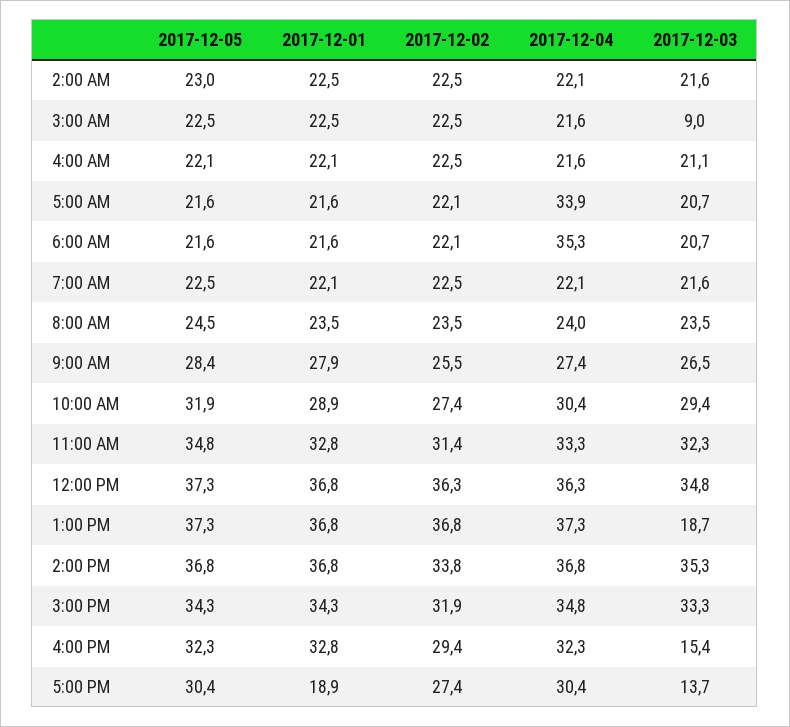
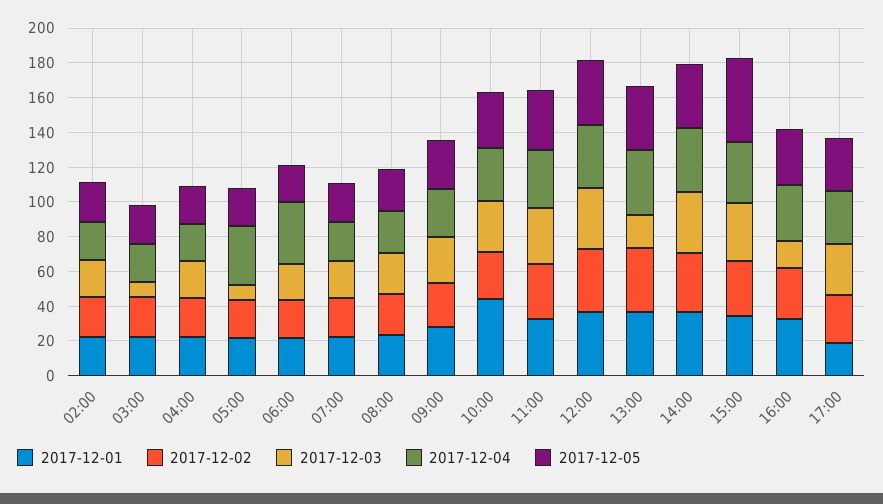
  {
    "2017-12-05": {
      "2:00 AM": 23,
      "3:00 AM": 22.5,
      "4:00 AM": 22.1,
      "5:00 AM": 21.6,
      "6:00 AM": 21.6,
      "7:00 AM": 22.5,
      "8:00 AM": 24.5,
      "9:00 AM": 28.4,
      "10:00 AM": 31.9,
      "11:00 AM": 34.8,
      "12:00 PM": 37.3,
      "1:00 PM": 37.3,
      "2:00 PM": 36.8,
-     "3:00 PM": 34.3,
+     "3:00 PM": 50,
      "4:00 PM": 32.3,
      "5:00 PM": 30.4
    },
    "2017-12-01": {
      "2:00 AM": 22.5,
      "3:00 AM": 22.5,
      "4:00 AM": 22.1,
      "5:00 AM": 21.6,
      "6:00 AM": 21.6,
      "7:00 AM": 22.1,
      "8:00 AM": 23.5,
      "9:00 AM": 27.9,
-     "10:00 AM": 28.9,
+     "10:00 AM": 45,
      "11:00 AM": 32.8,
      "12:00 PM": 36.8,
      "1:00 PM": 36.8,
      "2:00 PM": 36.8,
      "3:00 PM": 34.3,
      "4:00 PM": 32.8,
      "5:00 PM": 18.9
    },
    "2017-12-02": {
      "2:00 AM": 22.5,
      "3:00 AM": 22.5,
      "4:00 AM": 22.5,
      "5:00 AM": 22.1,
      "6:00 AM": 22.1,
      "7:00 AM": 22.5,
      "8:00 AM": 23.5,
      "9:00 AM": 25.5,
      "10:00 AM": 27.4,
      "11:00 AM": 31.4,
      "12:00 PM": 36.3,
      "1:00 PM": 36.8,
      "2:00 PM": 33.8,
      "3:00 PM": 31.9,
      "4:00 PM": 29.4,
      "5:00 PM": 27.4
    },
    "2017-12-04": {
      "2:00 AM": 22.1,
      "3:00 AM": 21.6,
      "4:00 AM": 21.6,
      "5:00 AM": 33.9,
      "6:00 AM": 35.3,
      "7:00 AM": 22.1,
      "8:00 AM": 24,
      "9:00 AM": 27.4,
      "10:00 AM": 30.4,
      "11:00 AM": 33.3,
      "12:00 PM": 36.3,
      "1:00 PM": 37.3,
      "2:00 PM": 36.8,
      "3:00 PM": 34.8,
      "4:00 PM": 32.3,
      "5:00 PM": 30.4
    },
    "2017-12-03": {
      "2:00 AM": 21.6,
      "3:00 AM": 9,
      "4:00 AM": 21.1,
-     "5:00 AM": 20.7,
+     "5:00 AM": 10,
      "6:00 AM": 20.7,
      "7:00 AM": 21.6,
      "8:00 AM": 23.5,
      "9:00 AM": 26.5,
      "10:00 AM": 29.4,
      "11:00 AM": 32.3,
      "12:00 PM": 34.8,
      "1:00 PM": 18.7,
      "2:00 PM": 35.3,
      "3:00 PM": 33.3,
      "4:00 PM": 15.4,
-     "5:00 PM": 13.7
+     "5:00 PM": 30
    }
  }

